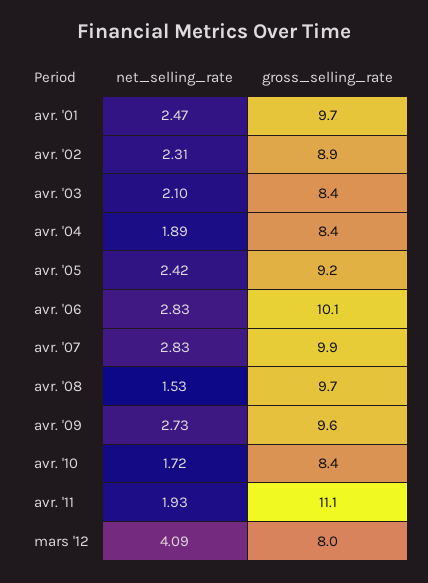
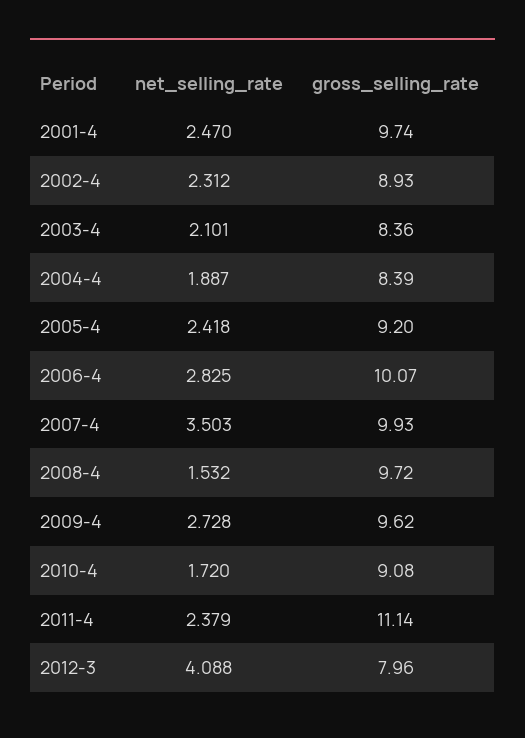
  {
    "net_selling_rate": {
      "avr. '01": 2.47,
      "avr. '02": 2.312,
      "avr. '03": 2.101,
      "avr. '04": 1.887,
      "avr. '05": 2.418,
      "avr. '06": 2.825,
-     "avr. '07": 2.83,
+     "avr. '07": 3.503,
      "avr. '08": 1.532,
      "avr. '09": 2.728,
      "avr. '10": 1.72,
-     "avr. '11": 1.93,
+     "avr. '11": 2.379,
      "mars '12": 4.088
    },
    "gross_selling_rate": {
      "avr. '01": 9.74,
      "avr. '02": 8.93,
      "avr. '03": 8.36,
      "avr. '04": 8.39,
      "avr. '05": 9.2,
      "avr. '06": 10.07,
      "avr. '07": 9.93,
      "avr. '08": 9.72,
      "avr. '09": 9.62,
-     "avr. '10": 8.4,
+     "avr. '10": 9.08,
      "avr. '11": 11.14,
      "mars '12": 7.96
    }
  }

